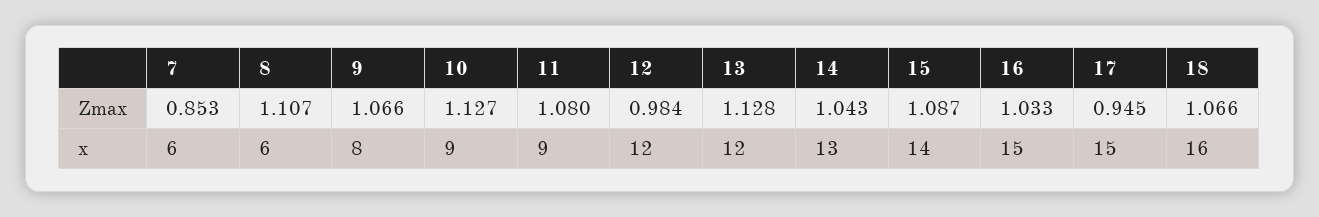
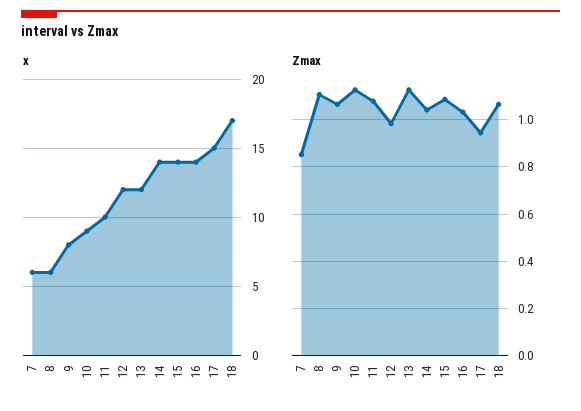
  {
    "Zmax": {
      "7": 0.853,
      "8": 1.107,
      "9": 1.066,
      "10": 1.127,
      "11": 1.08,
      "12": 0.984,
      "13": 1.128,
      "14": 1.043,
      "15": 1.087,
      "16": 1.033,
      "17": 0.945,
      "18": 1.066
    },
    "x": {
      "7": 6,
      "8": 6,
      "9": 8,
      "10": 9,
-     "11": 9,
+     "11": 10,
      "12": 12,
      "13": 12,
-     "14": 13,
+     "14": 14,
      "15": 14,
-     "16": 15,
+     "16": 14,
      "17": 15,
-     "18": 16
+     "18": 17
    }
  }

